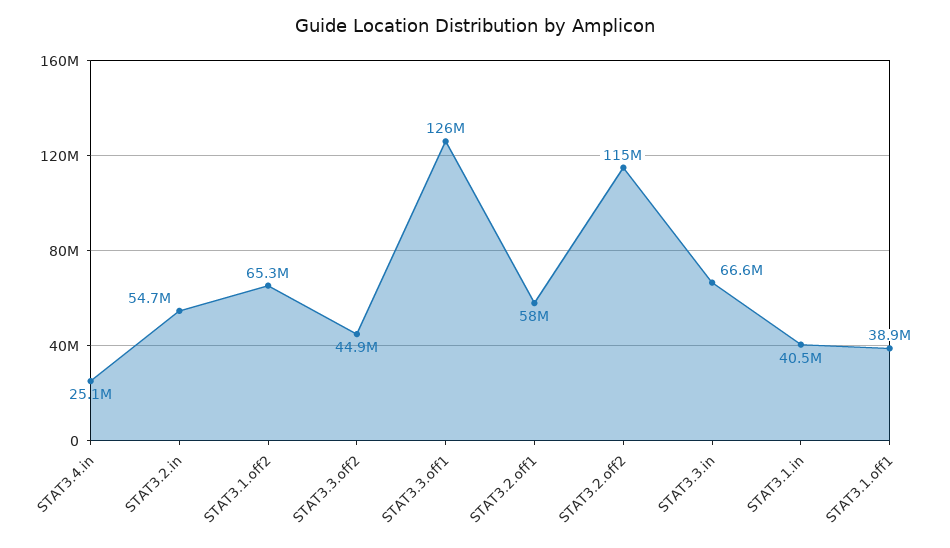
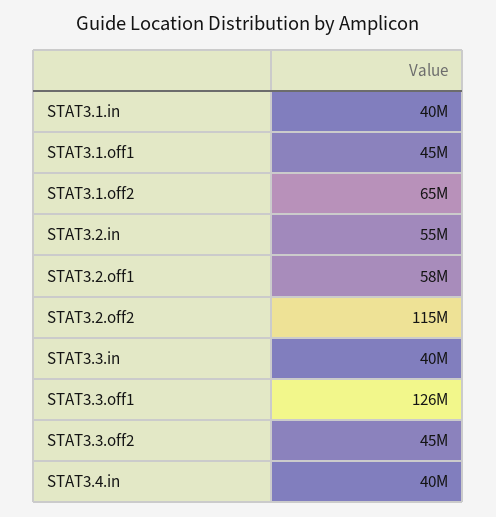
  {
-   "STAT3.4.in": 25100000,
+   "STAT3.4.in": 40000000,
    "STAT3.2.in": 54700000,
    "STAT3.1.off2": 65300000,
    "STAT3.3.off2": 44900000,
    "STAT3.3.off1": 126000000,
    "STAT3.2.off1": 58000000,
    "STAT3.2.off2": 115000000,
-   "STAT3.3.in": 66600000,
+   "STAT3.3.in": 40000000,
    "STAT3.1.in": 40500000,
-   "STAT3.1.off1": 38900000
+   "STAT3.1.off1": 45000000
  }

